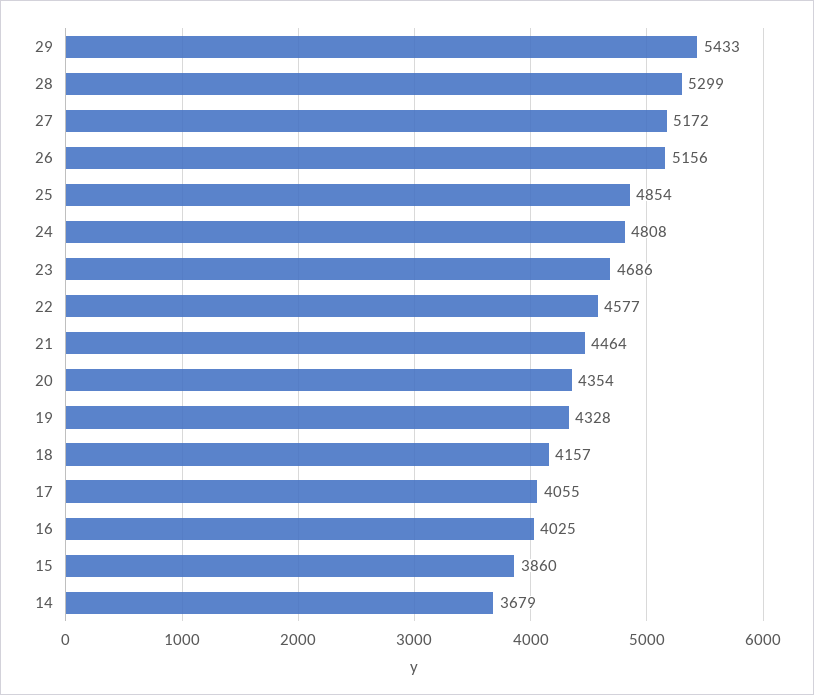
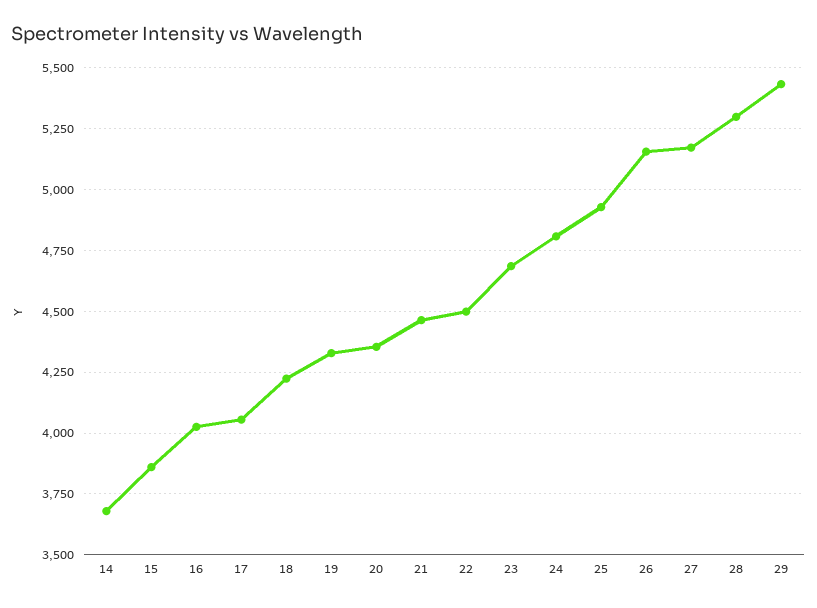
  {
    "29": 5433,
    "28": 5299,
    "27": 5172,
    "26": 5156,
-   "25": 4854,
+   "25": 4925,
    "24": 4808,
    "23": 4686,
-   "22": 4577,
+   "22": 4500,
    "21": 4464,
    "20": 4354,
    "19": 4328,
-   "18": 4157,
+   "18": 4225,
    "17": 4055,
    "16": 4025,
    "15": 3860,
    "14": 3679
  }

